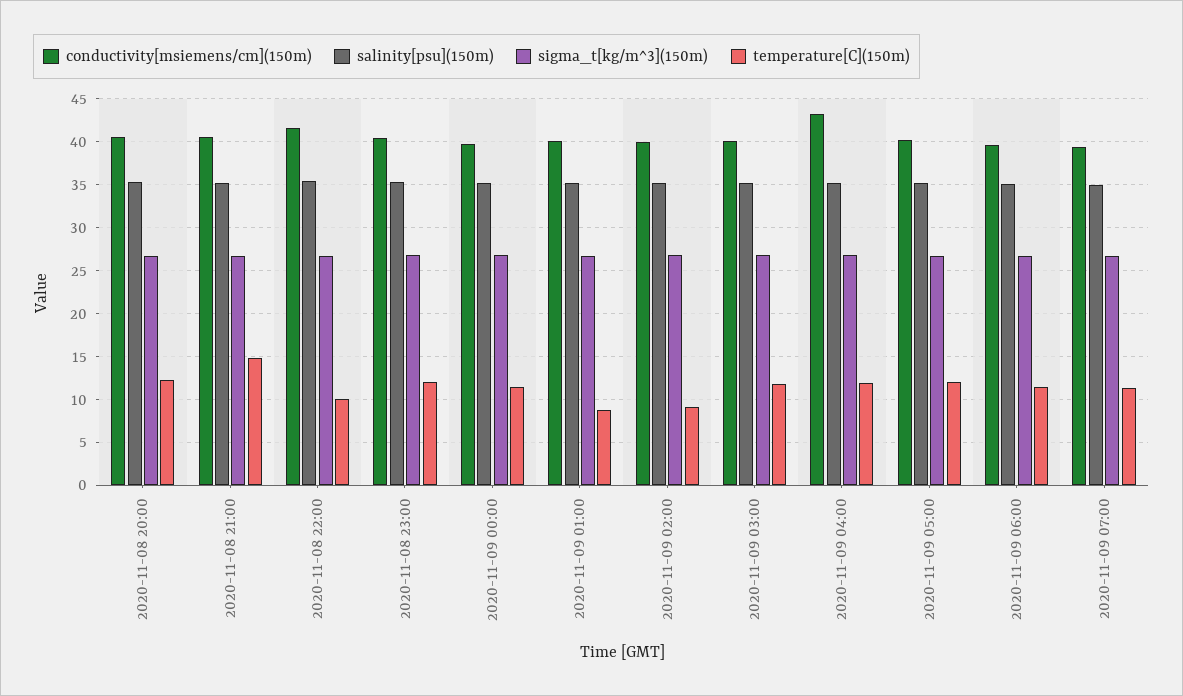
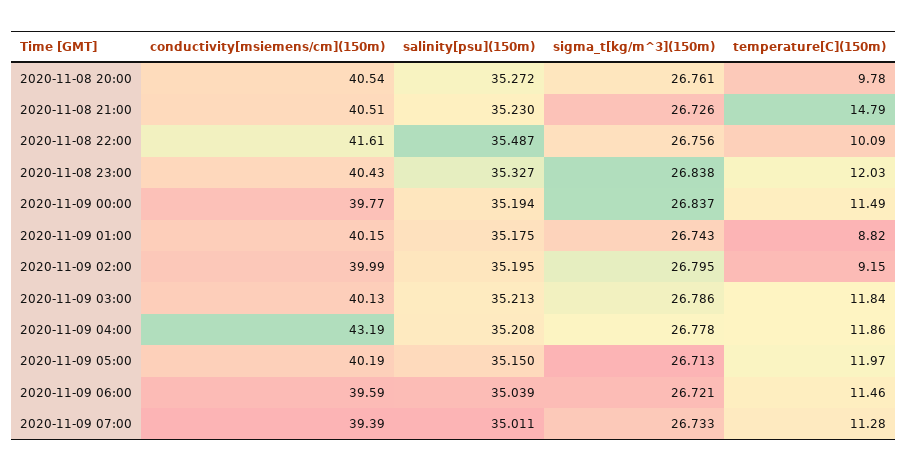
  {
    "conductivity[msiemens/cm](150m)": {
      "2020-11-08 20:00": 40.54,
      "2020-11-08 21:00": 40.51,
      "2020-11-08 22:00": 41.61,
      "2020-11-08 23:00": 40.43,
      "2020-11-09 00:00": 39.77,
      "2020-11-09 01:00": 40.15,
      "2020-11-09 02:00": 39.99,
      "2020-11-09 03:00": 40.13,
      "2020-11-09 04:00": 43.19,
      "2020-11-09 05:00": 40.19,
      "2020-11-09 06:00": 39.59,
      "2020-11-09 07:00": 39.39
    },
    "salinity[psu](150m)": {
      "2020-11-08 20:00": 35.272,
      "2020-11-08 21:00": 35.23,
      "2020-11-08 22:00": 35.487,
      "2020-11-08 23:00": 35.327,
      "2020-11-09 00:00": 35.194,
      "2020-11-09 01:00": 35.175,
      "2020-11-09 02:00": 35.195,
      "2020-11-09 03:00": 35.213,
      "2020-11-09 04:00": 35.208,
      "2020-11-09 05:00": 35.15,
      "2020-11-09 06:00": 35.039,
      "2020-11-09 07:00": 35.011
    },
    "sigma_t[kg/m^3](150m)": {
      "2020-11-08 20:00": 26.761,
      "2020-11-08 21:00": 26.726,
      "2020-11-08 22:00": 26.756,
      "2020-11-08 23:00": 26.838,
      "2020-11-09 00:00": 26.837,
      "2020-11-09 01:00": 26.743,
      "2020-11-09 02:00": 26.795,
      "2020-11-09 03:00": 26.786,
      "2020-11-09 04:00": 26.778,
      "2020-11-09 05:00": 26.713,
      "2020-11-09 06:00": 26.721,
      "2020-11-09 07:00": 26.733
    },
    "temperature[C](150m)": {
-     "2020-11-08 20:00": 12,
+     "2020-11-08 20:00": 9.78,
      "2020-11-08 21:00": 14.79,
      "2020-11-08 22:00": 10.09,
      "2020-11-08 23:00": 12.03,
      "2020-11-09 00:00": 11.49,
      "2020-11-09 01:00": 8.82,
      "2020-11-09 02:00": 9.15,
      "2020-11-09 03:00": 11.84,
      "2020-11-09 04:00": 11.86,
      "2020-11-09 05:00": 11.97,
      "2020-11-09 06:00": 11.46,
      "2020-11-09 07:00": 11.28
    }
  }

